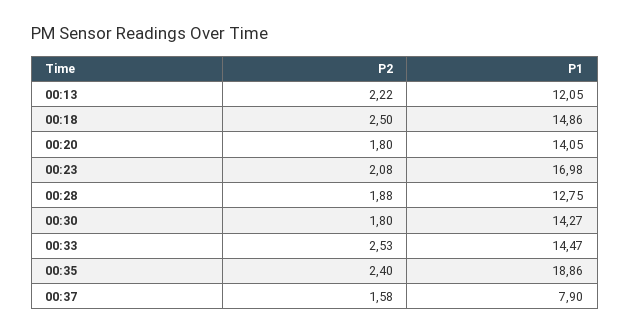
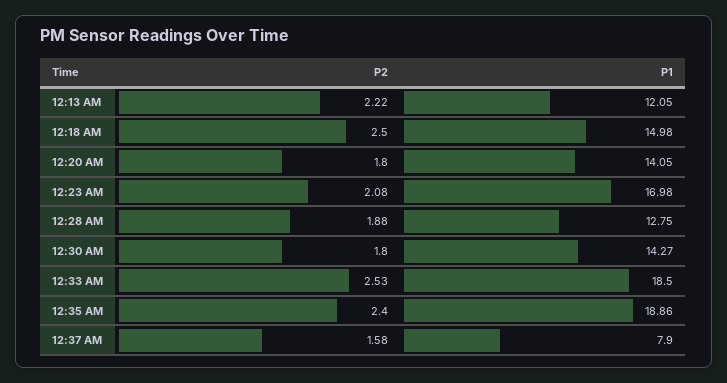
  {
    "P2": {
      "00:13": 2.22,
      "00:18": 2.5,
      "00:20": 1.8,
      "00:23": 2.08,
      "00:28": 1.88,
      "00:30": 1.8,
      "00:33": 2.53,
      "00:35": 2.4,
      "00:37": 1.58
    },
    "P1": {
      "00:13": 12.05,
-     "00:18": 14.86,
+     "00:18": 14.98,
      "00:20": 14.05,
      "00:23": 16.98,
      "00:28": 12.75,
      "00:30": 14.27,
-     "00:33": 14.47,
+     "00:33": 18.5,
      "00:35": 18.86,
      "00:37": 7.9
    }
  }

